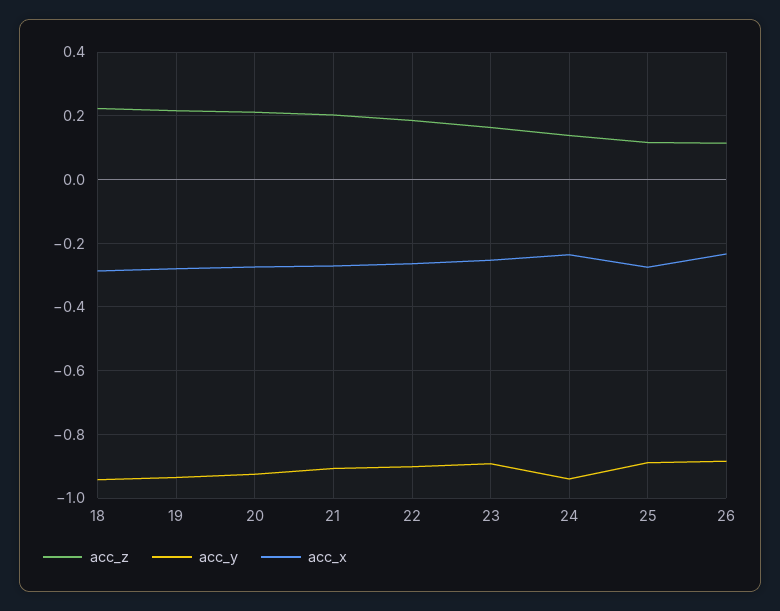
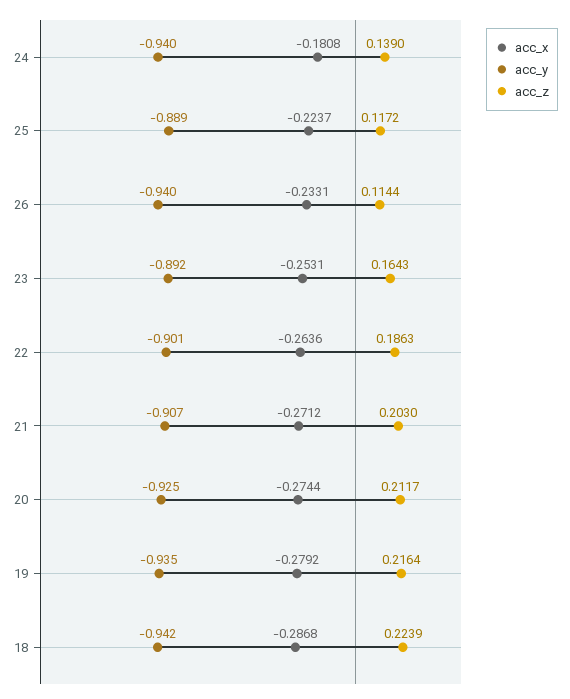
  {
    "acc_z": {
      "18": 0.2239,
      "19": 0.2164,
      "20": 0.2117,
      "21": 0.203,
      "22": 0.1863,
      "23": 0.1643,
      "24": 0.139,
      "25": 0.1172,
      "26": 0.1144
    },
    "acc_y": {
      "18": -0.942,
      "19": -0.935,
      "20": -0.925,
      "21": -0.907,
      "22": -0.901,
      "23": -0.892,
      "24": -0.94,
      "25": -0.889,
-     "26": -0.88
+     "26": -0.94
    },
    "acc_x": {
      "18": -0.2868,
      "19": -0.2792,
      "20": -0.2744,
      "21": -0.2712,
      "22": -0.2636,
      "23": -0.2531,
-     "24": -0.24,
+     "24": -0.1808,
-     "25": -0.28,
+     "25": -0.2237,
      "26": -0.2331
    }
  }

